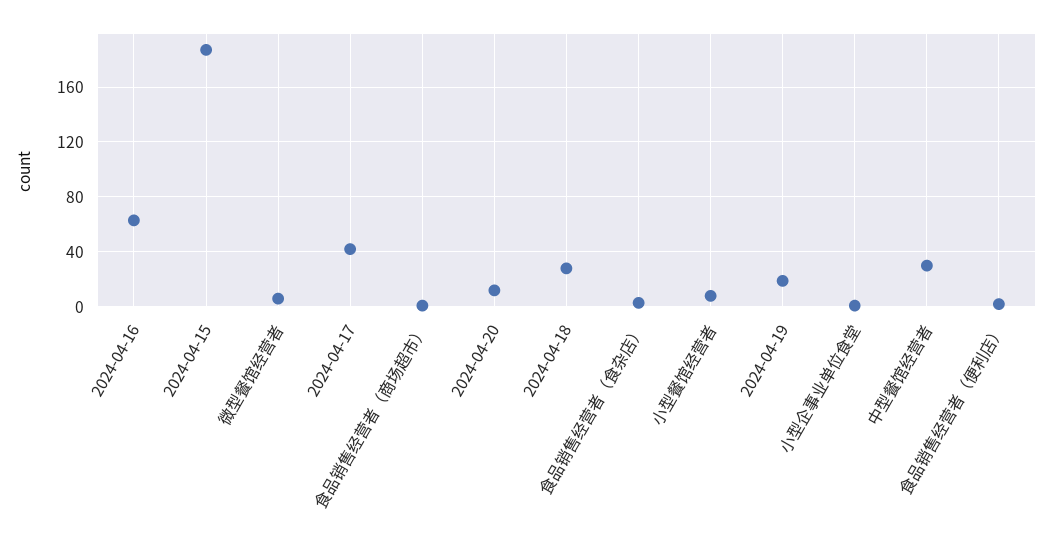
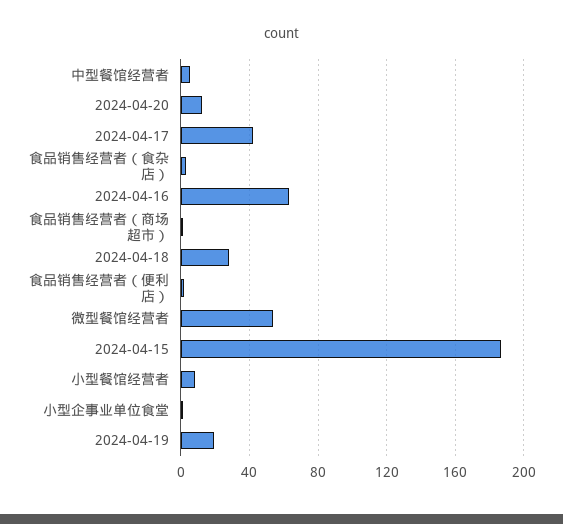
  {
    "2024-04-16": 65,
    "2024-04-15": 185,
-   "微型餐馆经营者": 5,
+   "微型餐馆经营者": 55,
    "2024-04-17": 40,
    "食品销售经营者（商场超市）": 0,
    "2024-04-20": 10,
    "2024-04-18": 30,
    "食品销售经营者（食杂店）": 5,
    "小型餐馆经营者": 10,
    "2024-04-19": 20,
    "小型企事业单位食堂": 0,
-   "中型餐馆经营者": 30,
+   "中型餐馆经营者": 5,
    "食品销售经营者（便利店）": 0
  }

